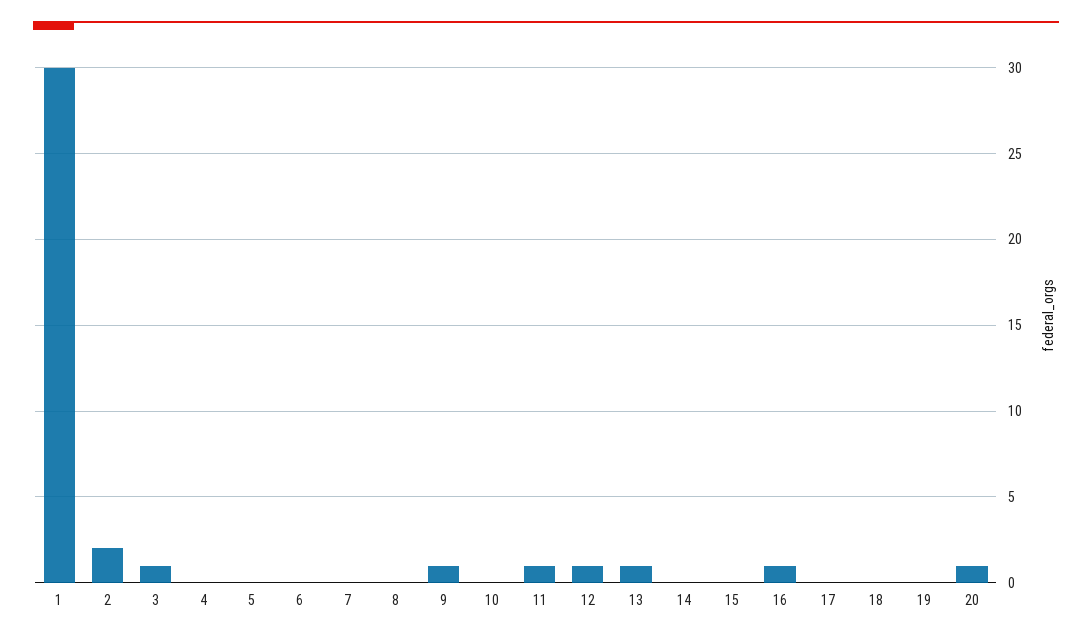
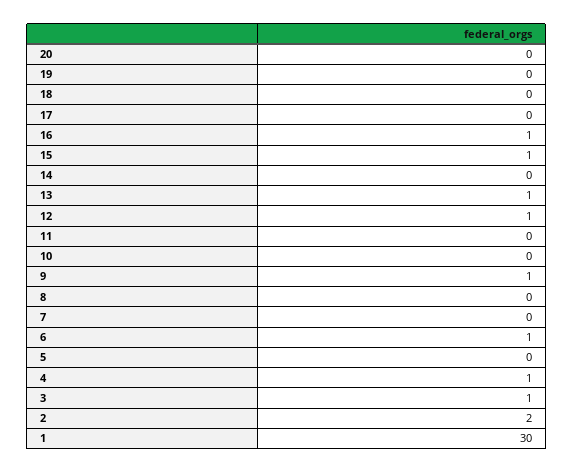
  {
    "1": 30,
    "2": 2,
    "3": 1,
-   "4": 0,
+   "4": 1,
    "5": 0,
-   "6": 0,
+   "6": 1,
    "7": 0,
    "8": 0,
    "9": 1,
    "10": 0,
-   "11": 1,
+   "11": 0,
    "12": 1,
    "13": 1,
    "14": 0,
-   "15": 0,
+   "15": 1,
    "16": 1,
    "17": 0,
    "18": 0,
    "19": 0,
-   "20": 1
+   "20": 0
  }

